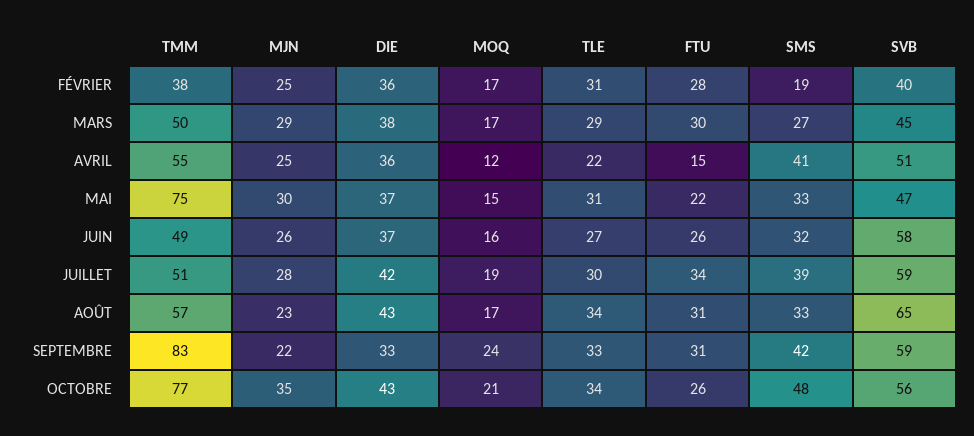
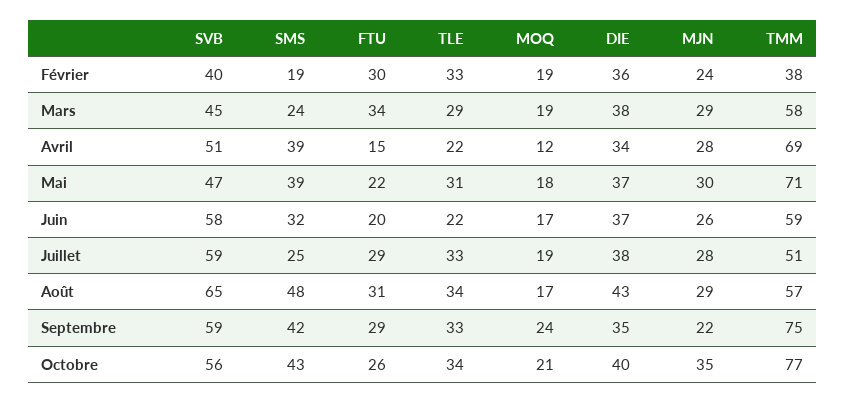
  {
    "TMM": {
      "FÉVRIER": 38,
-     "MARS": 50,
+     "MARS": 58,
-     "AVRIL": 55,
+     "AVRIL": 69,
-     "MAI": 75,
+     "MAI": 71,
-     "JUIN": 49,
+     "JUIN": 59,
      "JUILLET": 51,
      "AOÛT": 57,
-     "SEPTEMBRE": 83,
+     "SEPTEMBRE": 75,
      "OCTOBRE": 77
    },
    "MJN": {
-     "FÉVRIER": 25,
+     "FÉVRIER": 24,
      "MARS": 29,
-     "AVRIL": 25,
+     "AVRIL": 28,
      "MAI": 30,
      "JUIN": 26,
      "JUILLET": 28,
-     "AOÛT": 23,
+     "AOÛT": 29,
      "SEPTEMBRE": 22,
      "OCTOBRE": 35
    },
    "DIE": {
      "FÉVRIER": 36,
      "MARS": 38,
-     "AVRIL": 36,
+     "AVRIL": 34,
      "MAI": 37,
      "JUIN": 37,
-     "JUILLET": 42,
+     "JUILLET": 38,
      "AOÛT": 43,
-     "SEPTEMBRE": 33,
+     "SEPTEMBRE": 35,
-     "OCTOBRE": 43
+     "OCTOBRE": 40
    },
    "MOQ": {
-     "FÉVRIER": 17,
+     "FÉVRIER": 19,
-     "MARS": 17,
+     "MARS": 19,
      "AVRIL": 12,
-     "MAI": 15,
+     "MAI": 18,
-     "JUIN": 16,
+     "JUIN": 17,
      "JUILLET": 19,
      "AOÛT": 17,
      "SEPTEMBRE": 24,
      "OCTOBRE": 21
    },
    "TLE": {
-     "FÉVRIER": 31,
+     "FÉVRIER": 33,
      "MARS": 29,
      "AVRIL": 22,
      "MAI": 31,
-     "JUIN": 27,
+     "JUIN": 22,
-     "JUILLET": 30,
+     "JUILLET": 33,
      "AOÛT": 34,
      "SEPTEMBRE": 33,
      "OCTOBRE": 34
    },
    "FTU": {
-     "FÉVRIER": 28,
+     "FÉVRIER": 30,
-     "MARS": 30,
+     "MARS": 34,
      "AVRIL": 15,
      "MAI": 22,
-     "JUIN": 26,
+     "JUIN": 20,
-     "JUILLET": 34,
+     "JUILLET": 29,
      "AOÛT": 31,
-     "SEPTEMBRE": 31,
+     "SEPTEMBRE": 29,
      "OCTOBRE": 26
    },
    "SMS": {
      "FÉVRIER": 19,
-     "MARS": 27,
+     "MARS": 24,
-     "AVRIL": 41,
+     "AVRIL": 39,
-     "MAI": 33,
+     "MAI": 39,
      "JUIN": 32,
-     "JUILLET": 39,
+     "JUILLET": 25,
-     "AOÛT": 33,
+     "AOÛT": 48,
      "SEPTEMBRE": 42,
-     "OCTOBRE": 48
+     "OCTOBRE": 43
    },
    "SVB": {
      "FÉVRIER": 40,
      "MARS": 45,
      "AVRIL": 51,
      "MAI": 47,
      "JUIN": 58,
      "JUILLET": 59,
      "AOÛT": 65,
      "SEPTEMBRE": 59,
      "OCTOBRE": 56
    }
  }

